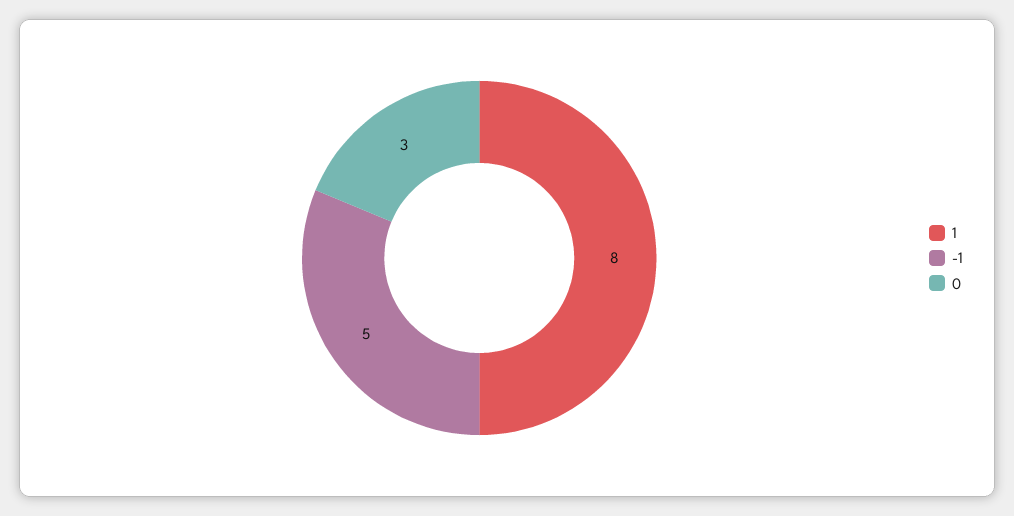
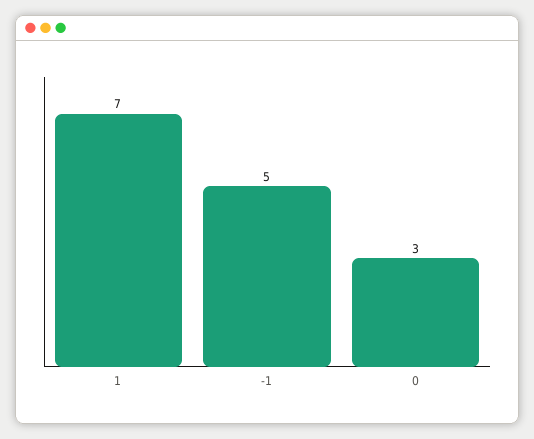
  {
-   "1": 8,
+   "1": 7,
    "-1": 5,
    "0": 3
  }

